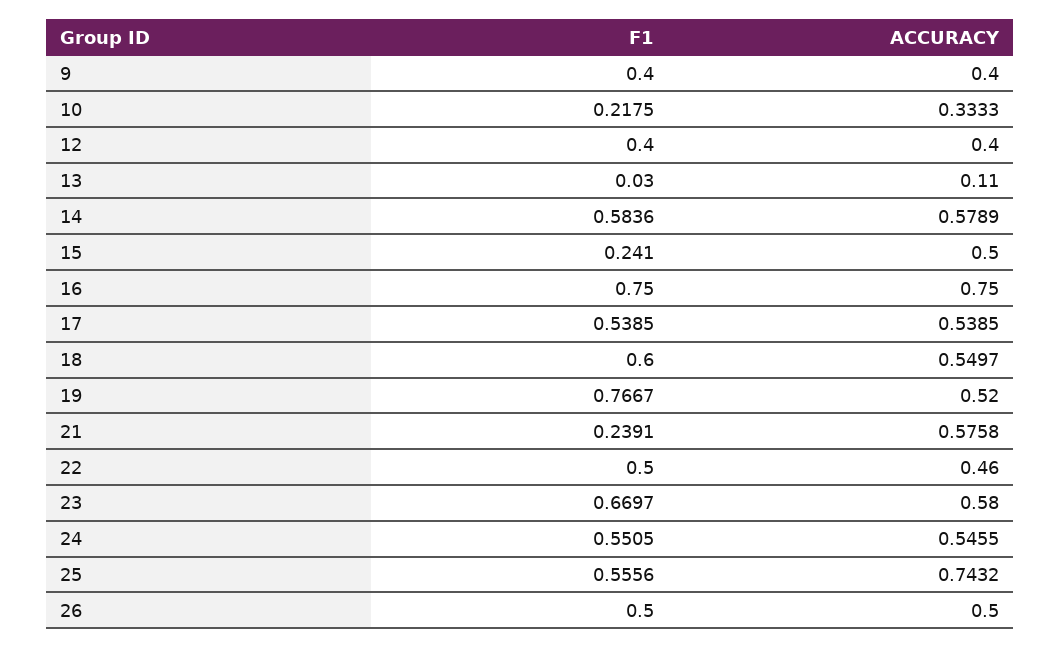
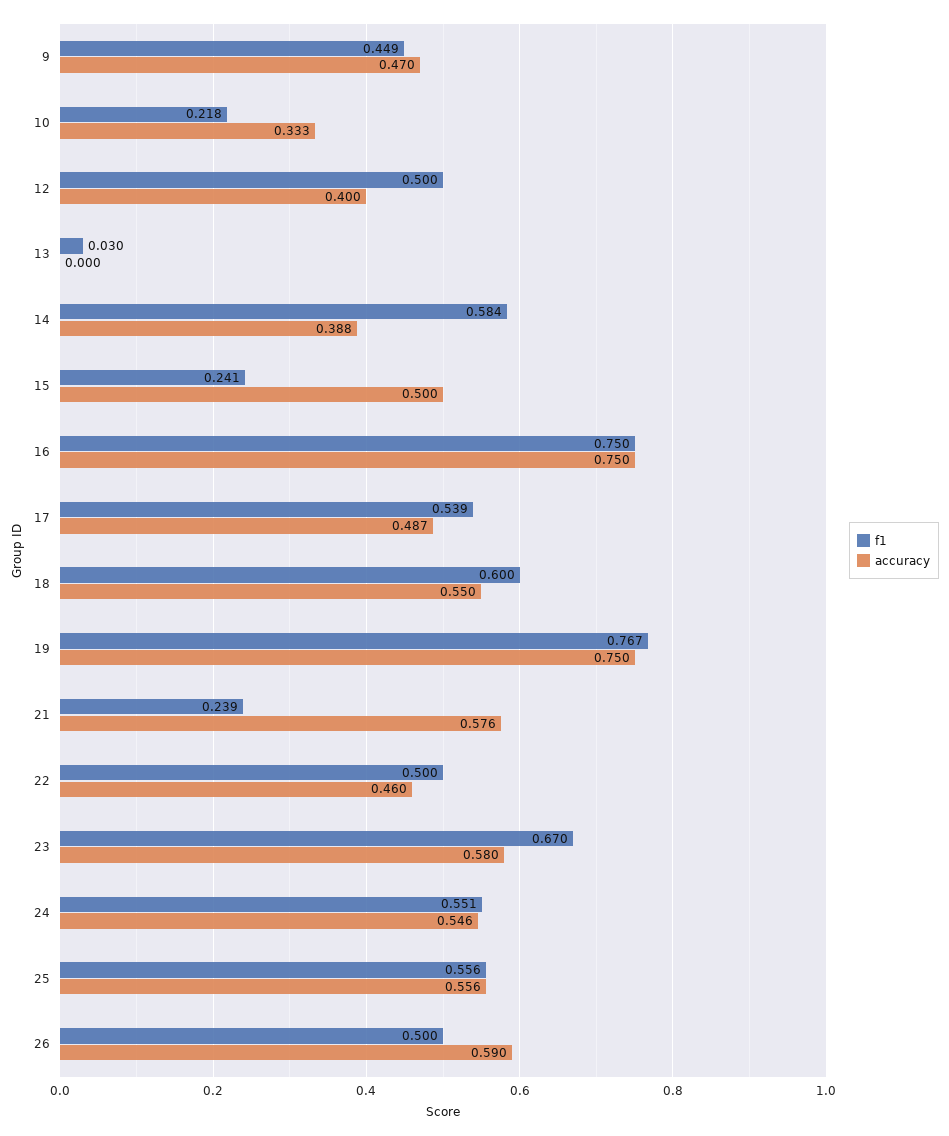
  {
    "F1": {
-     "9": 0.4,
+     "9": 0.449,
      "10": 0.2175,
-     "12": 0.4,
+     "12": 0.5,
      "13": 0.03,
      "14": 0.5836,
      "15": 0.241,
      "16": 0.75,
      "17": 0.5385,
      "18": 0.6,
      "19": 0.7667,
      "21": 0.2391,
      "22": 0.5,
      "23": 0.6697,
      "24": 0.5505,
      "25": 0.5556,
      "26": 0.5
    },
    "ACCURACY": {
-     "9": 0.4,
+     "9": 0.47,
      "10": 0.3333,
      "12": 0.4,
-     "13": 0.11,
+     "13": 0,
-     "14": 0.5789,
+     "14": 0.388,
      "15": 0.5,
      "16": 0.75,
-     "17": 0.5385,
+     "17": 0.487,
      "18": 0.5497,
-     "19": 0.52,
+     "19": 0.75,
      "21": 0.5758,
      "22": 0.46,
      "23": 0.58,
      "24": 0.5455,
-     "25": 0.7432,
+     "25": 0.556,
-     "26": 0.5
+     "26": 0.59
    }
  }

